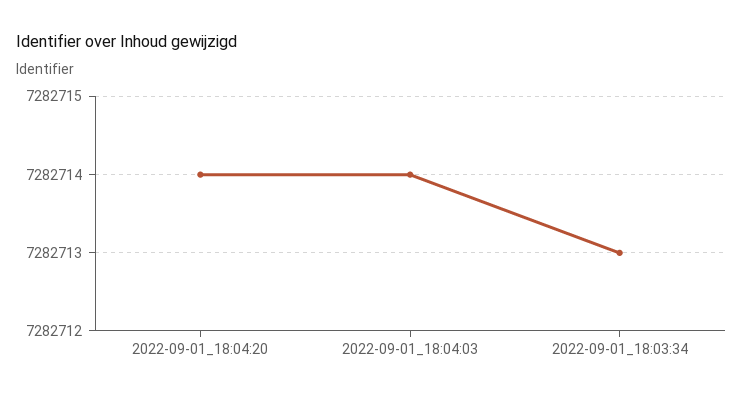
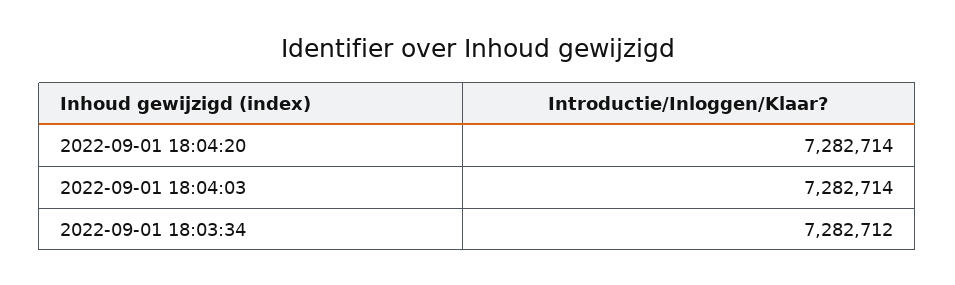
  {
    "2022-09-01_18:04:20": 7282714,
    "2022-09-01_18:04:03": 7282714,
-   "2022-09-01_18:03:34": 7282713
+   "2022-09-01_18:03:34": 7282712
  }

